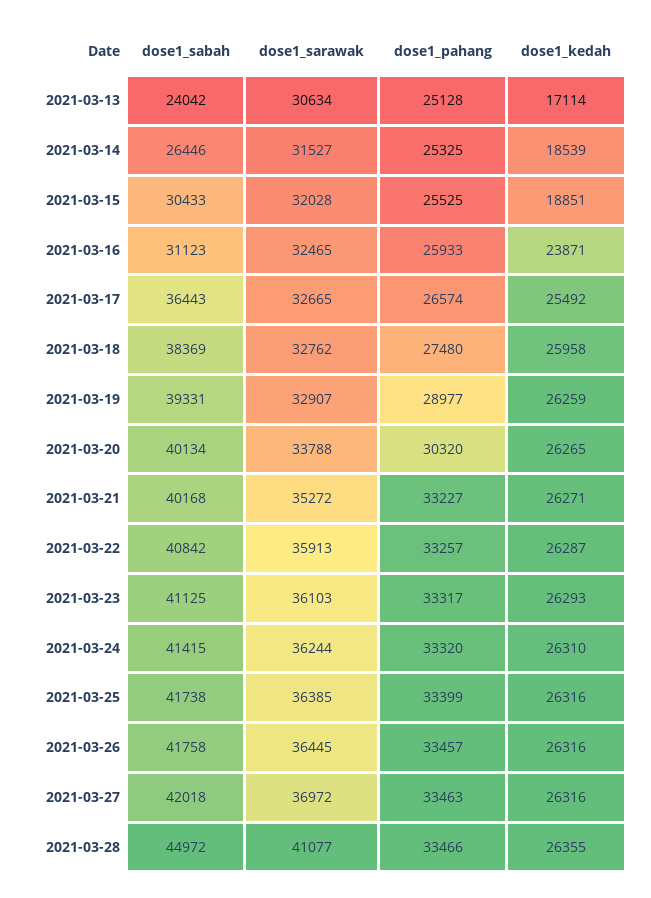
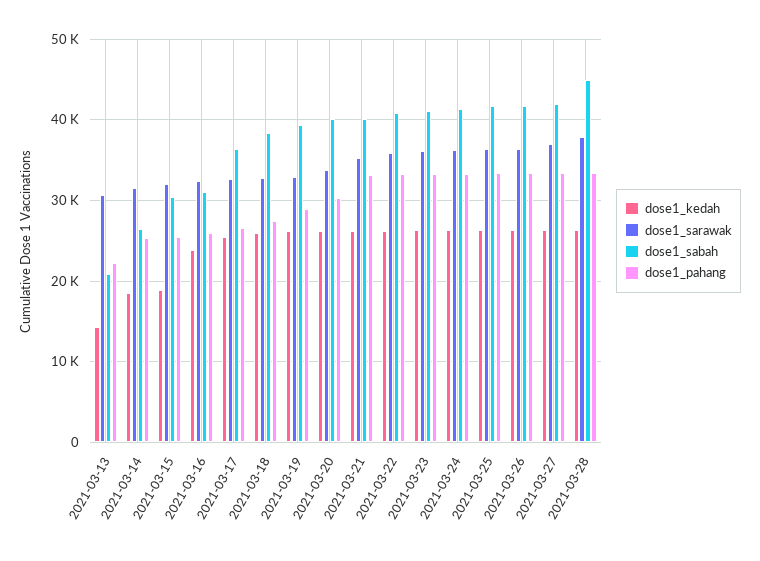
  {
    "dose1_sabah": {
-     "2021-03-13": 24042,
+     "2021-03-13": 21000,
      "2021-03-14": 26446,
      "2021-03-15": 30433,
      "2021-03-16": 31123,
      "2021-03-17": 36443,
      "2021-03-18": 38369,
      "2021-03-19": 39331,
      "2021-03-20": 40134,
      "2021-03-21": 40168,
      "2021-03-22": 40842,
      "2021-03-23": 41125,
      "2021-03-24": 41415,
      "2021-03-25": 41738,
      "2021-03-26": 41758,
      "2021-03-27": 42018,
      "2021-03-28": 44972
    },
    "dose1_sarawak": {
      "2021-03-13": 30634,
      "2021-03-14": 31527,
      "2021-03-15": 32028,
      "2021-03-16": 32465,
      "2021-03-17": 32665,
      "2021-03-18": 32762,
      "2021-03-19": 32907,
      "2021-03-20": 33788,
      "2021-03-21": 35272,
      "2021-03-22": 35913,
      "2021-03-23": 36103,
      "2021-03-24": 36244,
      "2021-03-25": 36385,
      "2021-03-26": 36445,
      "2021-03-27": 36972,
-     "2021-03-28": 41077
+     "2021-03-28": 38000
    },
    "dose1_pahang": {
-     "2021-03-13": 25128,
+     "2021-03-13": 22000,
      "2021-03-14": 25325,
      "2021-03-15": 25525,
      "2021-03-16": 25933,
      "2021-03-17": 26574,
      "2021-03-18": 27480,
      "2021-03-19": 28977,
      "2021-03-20": 30320,
      "2021-03-21": 33227,
      "2021-03-22": 33257,
      "2021-03-23": 33317,
      "2021-03-24": 33320,
      "2021-03-25": 33399,
      "2021-03-26": 33457,
      "2021-03-27": 33463,
      "2021-03-28": 33466
    },
    "dose1_kedah": {
-     "2021-03-13": 17114,
+     "2021-03-13": 14000,
      "2021-03-14": 18539,
      "2021-03-15": 18851,
      "2021-03-16": 23871,
      "2021-03-17": 25492,
      "2021-03-18": 25958,
      "2021-03-19": 26259,
      "2021-03-20": 26265,
      "2021-03-21": 26271,
      "2021-03-22": 26287,
      "2021-03-23": 26293,
      "2021-03-24": 26310,
      "2021-03-25": 26316,
      "2021-03-26": 26316,
      "2021-03-27": 26316,
      "2021-03-28": 26355
    }
  }

